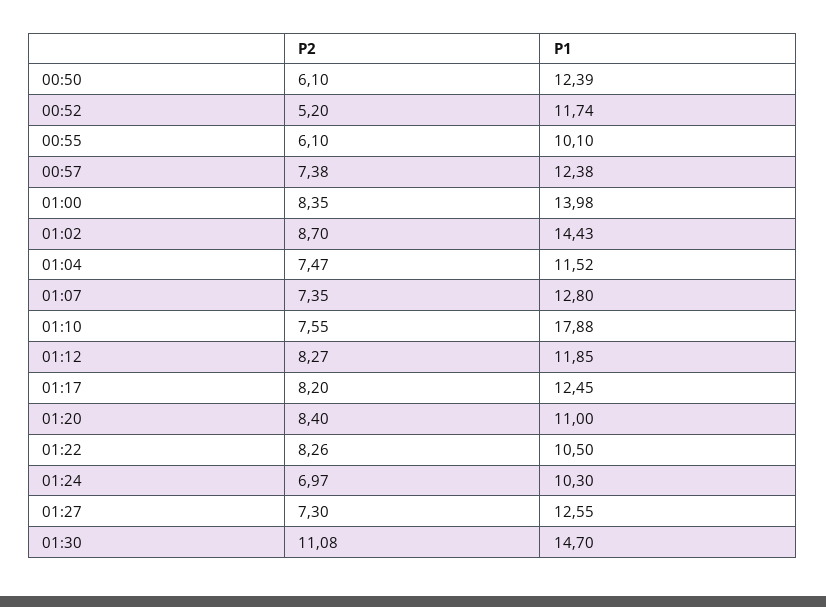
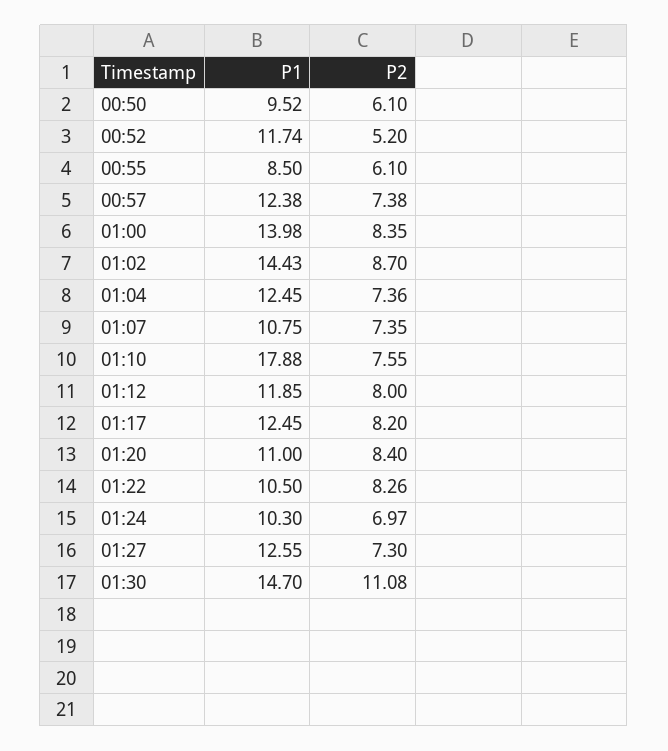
  {
    "P2": {
      "00:50": 6.1,
      "00:52": 5.2,
      "00:55": 6.1,
      "00:57": 7.38,
      "01:00": 8.35,
      "01:02": 8.7,
-     "01:04": 7.47,
+     "01:04": 7.36,
      "01:07": 7.35,
      "01:10": 7.55,
-     "01:12": 8.27,
+     "01:12": 8,
      "01:17": 8.2,
      "01:20": 8.4,
      "01:22": 8.26,
      "01:24": 6.97,
      "01:27": 7.3,
      "01:30": 11.08
    },
    "P1": {
-     "00:50": 12.39,
+     "00:50": 9.52,
      "00:52": 11.74,
-     "00:55": 10.1,
+     "00:55": 8.5,
      "00:57": 12.38,
      "01:00": 13.98,
      "01:02": 14.43,
-     "01:04": 11.52,
+     "01:04": 12.45,
-     "01:07": 12.8,
+     "01:07": 10.75,
      "01:10": 17.88,
      "01:12": 11.85,
      "01:17": 12.45,
      "01:20": 11,
      "01:22": 10.5,
      "01:24": 10.3,
      "01:27": 12.55,
      "01:30": 14.7
    }
  }

